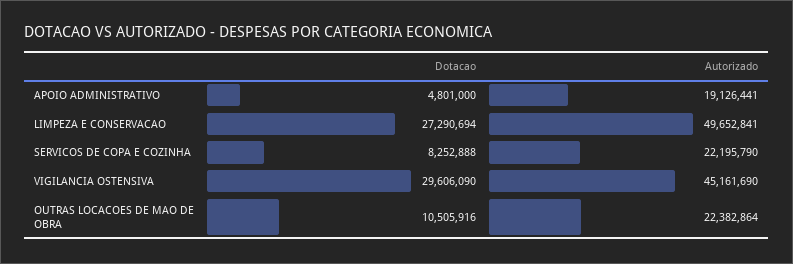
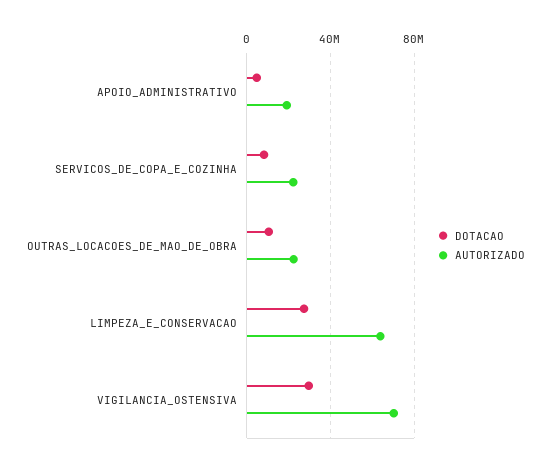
  {
    "Dotacao": {
      "APOIO ADMINISTRATIVO": 4801000,
      "LIMPEZA E CONSERVACAO": 27290694,
      "SERVICOS DE COPA E COZINHA": 8252888,
      "VIGILANCIA OSTENSIVA": 29606090,
      "OUTRAS LOCACOES DE MAO DE OBRA": 10505916
    },
    "Autorizado": {
      "APOIO ADMINISTRATIVO": 19126441,
-     "LIMPEZA E CONSERVACAO": 49652841,
+     "LIMPEZA E CONSERVACAO": 65000000,
      "SERVICOS DE COPA E COZINHA": 22195790,
-     "VIGILANCIA OSTENSIVA": 45161690,
+     "VIGILANCIA OSTENSIVA": 70000000,
      "OUTRAS LOCACOES DE MAO DE OBRA": 22382864
    }
  }

